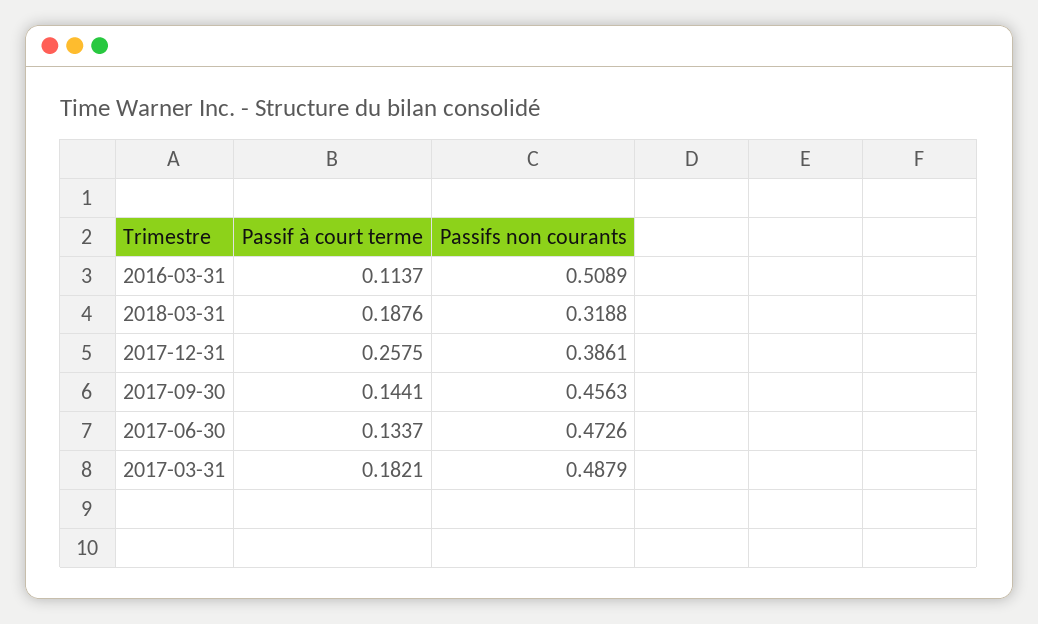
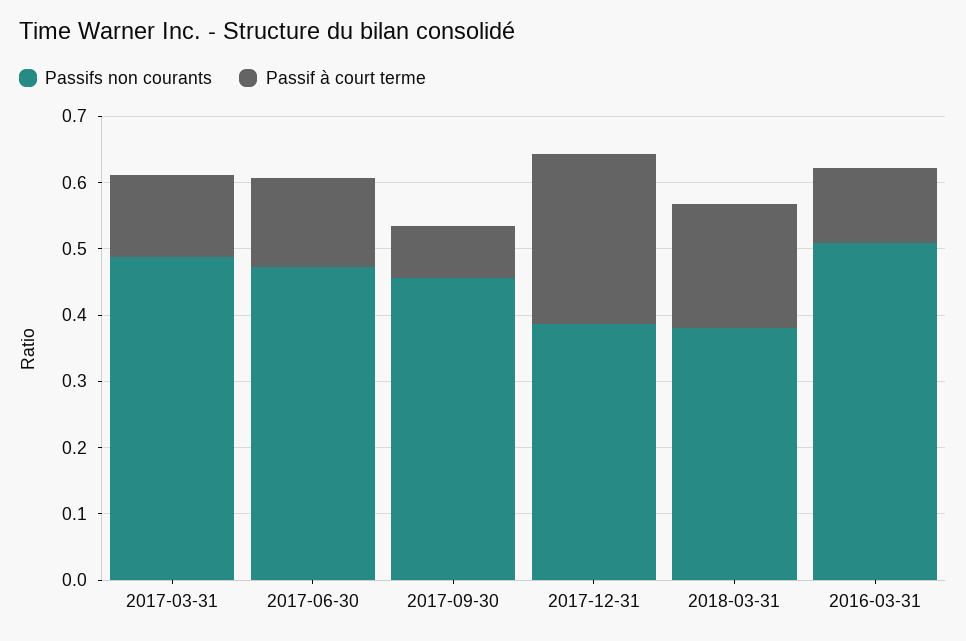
  {
    "Passif à court terme": {
      "2016-03-31": 0.1137,
      "2018-03-31": 0.1876,
      "2017-12-31": 0.2575,
-     "2017-09-30": 0.1441,
+     "2017-09-30": 0.08,
      "2017-06-30": 0.1337,
-     "2017-03-31": 0.1821
+     "2017-03-31": 0.12
    },
    "Passifs non courants": {
      "2016-03-31": 0.5089,
-     "2018-03-31": 0.3188,
+     "2018-03-31": 0.38,
      "2017-12-31": 0.3861,
      "2017-09-30": 0.4563,
      "2017-06-30": 0.4726,
      "2017-03-31": 0.4879
    }
  }

